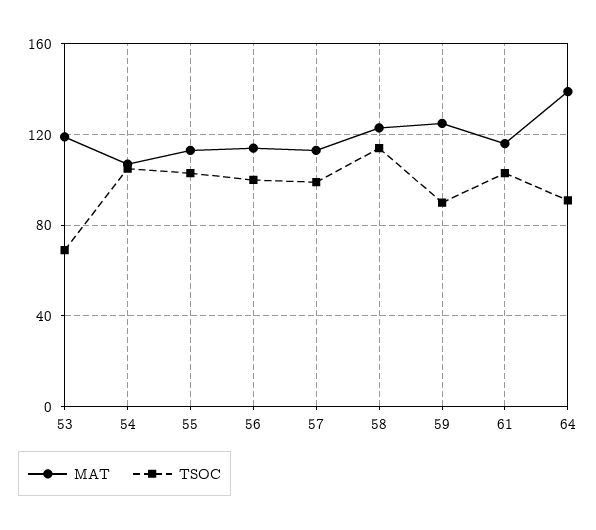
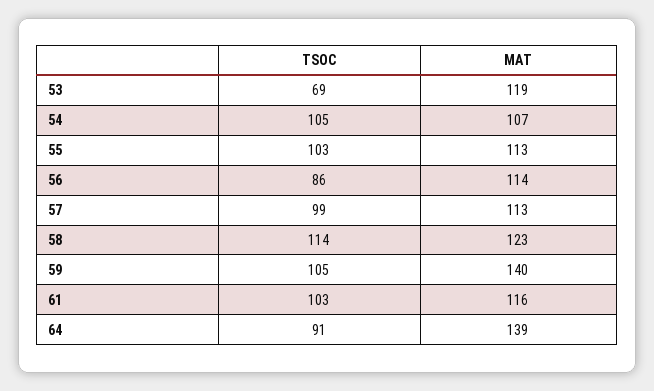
  {
    "MAT": {
      "53": 119,
      "54": 107,
      "55": 113,
      "56": 114,
      "57": 113,
      "58": 123,
-     "59": 125,
+     "59": 140,
      "61": 116,
      "64": 139
    },
    "TSOC": {
      "53": 69,
      "54": 105,
      "55": 103,
-     "56": 100,
+     "56": 86,
      "57": 99,
      "58": 114,
-     "59": 90,
+     "59": 105,
      "61": 103,
      "64": 91
    }
  }

